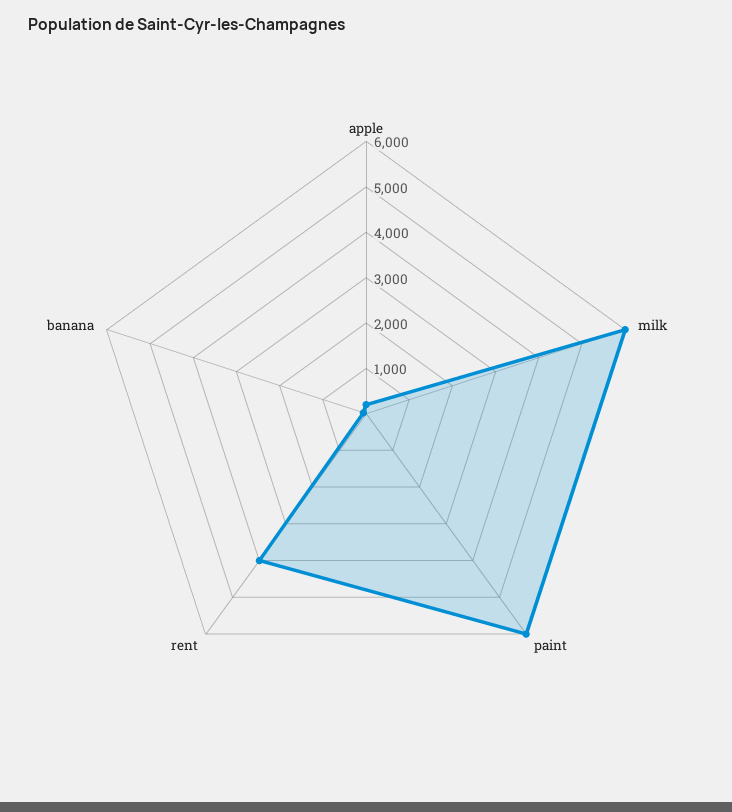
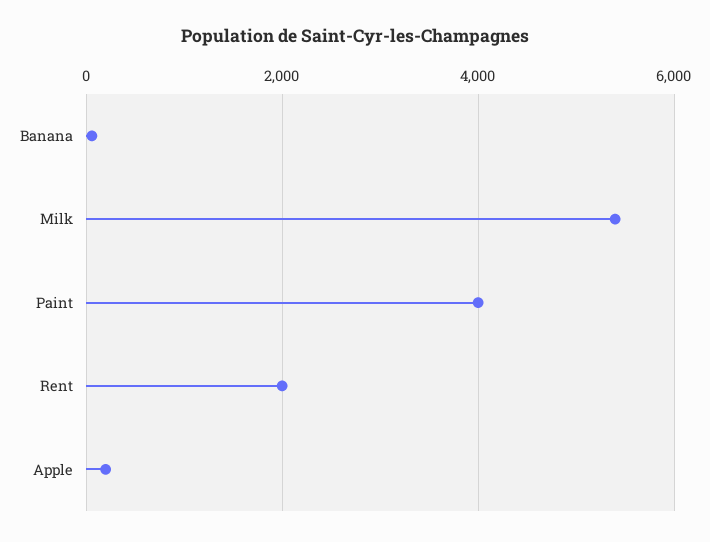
  {
    "apple": 200,
-   "milk": 6000,
+   "milk": 5400,
-   "paint": 6000,
+   "paint": 4000,
-   "rent": 4000,
+   "rent": 2000,
    "banana": 0
  }

